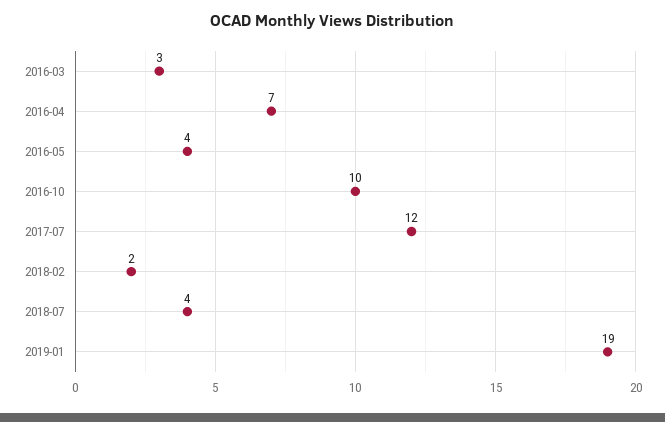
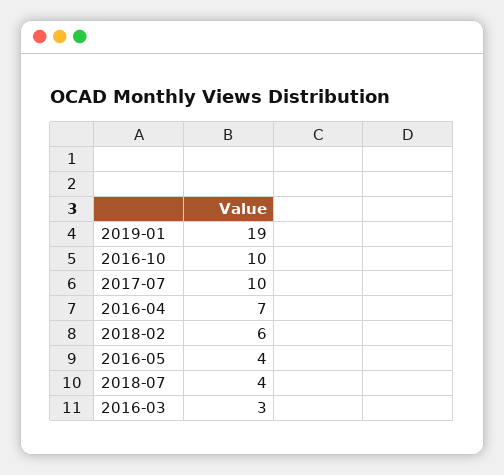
  {
    "2016-03": 3,
    "2016-04": 7,
    "2016-05": 4,
    "2016-10": 10,
-   "2017-07": 12,
+   "2017-07": 10,
-   "2018-02": 2,
+   "2018-02": 6,
    "2018-07": 4,
    "2019-01": 19
  }

